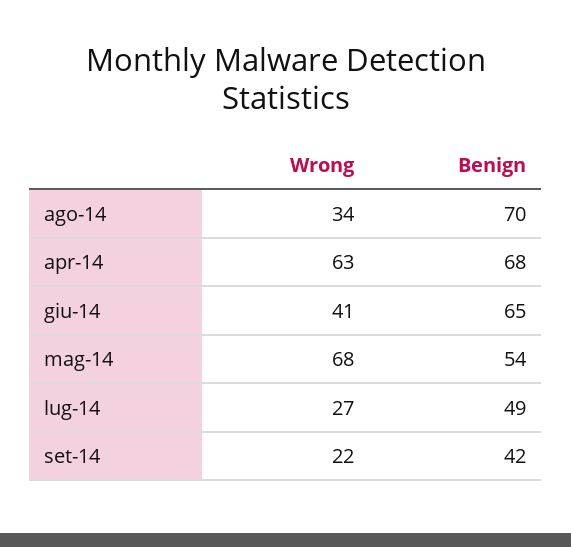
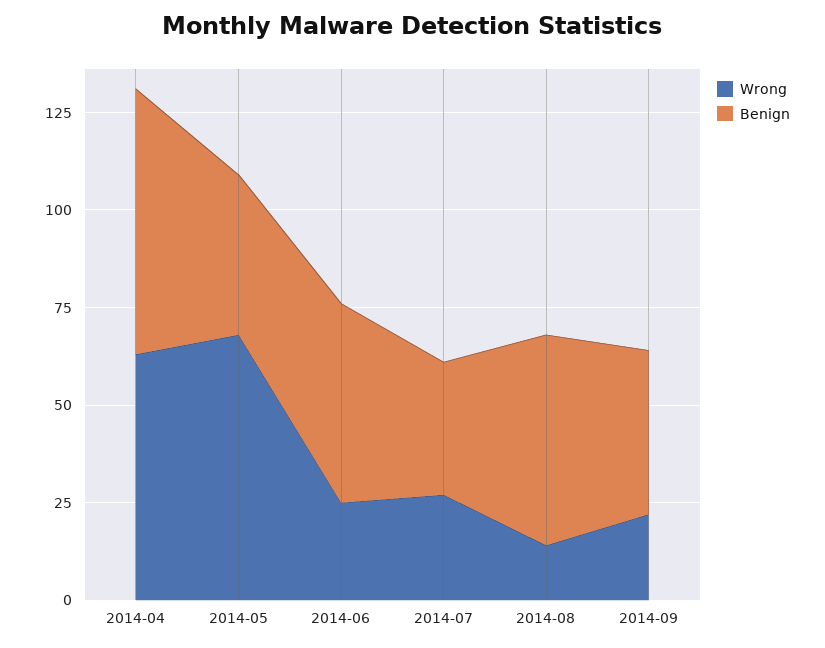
  {
    "Wrong": {
-     "ago-14": 34,
+     "ago-14": 15,
      "apr-14": 63,
-     "giu-14": 41,
+     "giu-14": 25,
      "mag-14": 68,
      "lug-14": 27,
      "set-14": 22
    },
    "Benign": {
-     "ago-14": 70,
+     "ago-14": 55,
      "apr-14": 68,
-     "giu-14": 65,
+     "giu-14": 50,
-     "mag-14": 54,
+     "mag-14": 40,
-     "lug-14": 49,
+     "lug-14": 35,
      "set-14": 42
    }
  }

